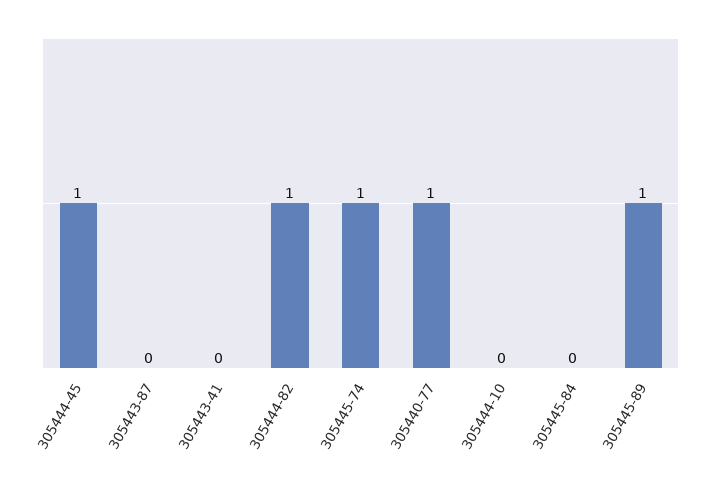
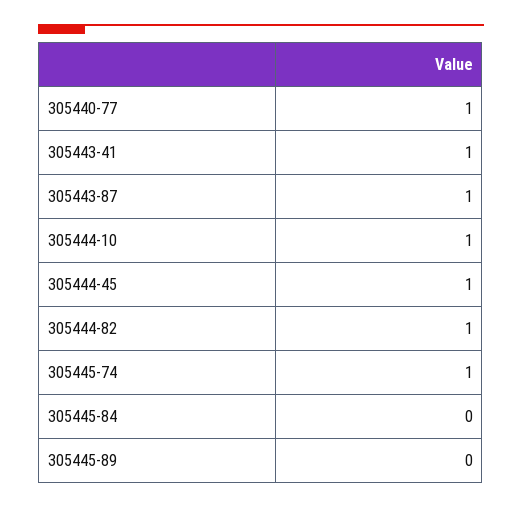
  {
    "305444-45": 1,
-   "305443-87": 0,
+   "305443-87": 1,
-   "305443-41": 0,
+   "305443-41": 1,
    "305444-82": 1,
    "305445-74": 1,
    "305440-77": 1,
-   "305444-10": 0,
+   "305444-10": 1,
    "305445-84": 0,
-   "305445-89": 1
+   "305445-89": 0
  }

